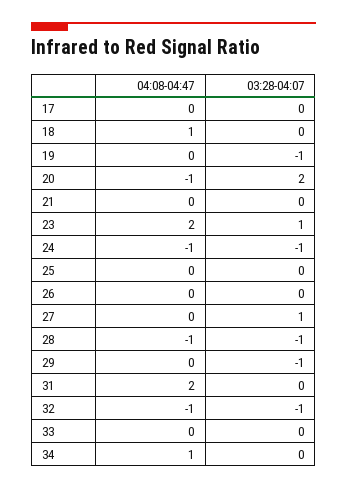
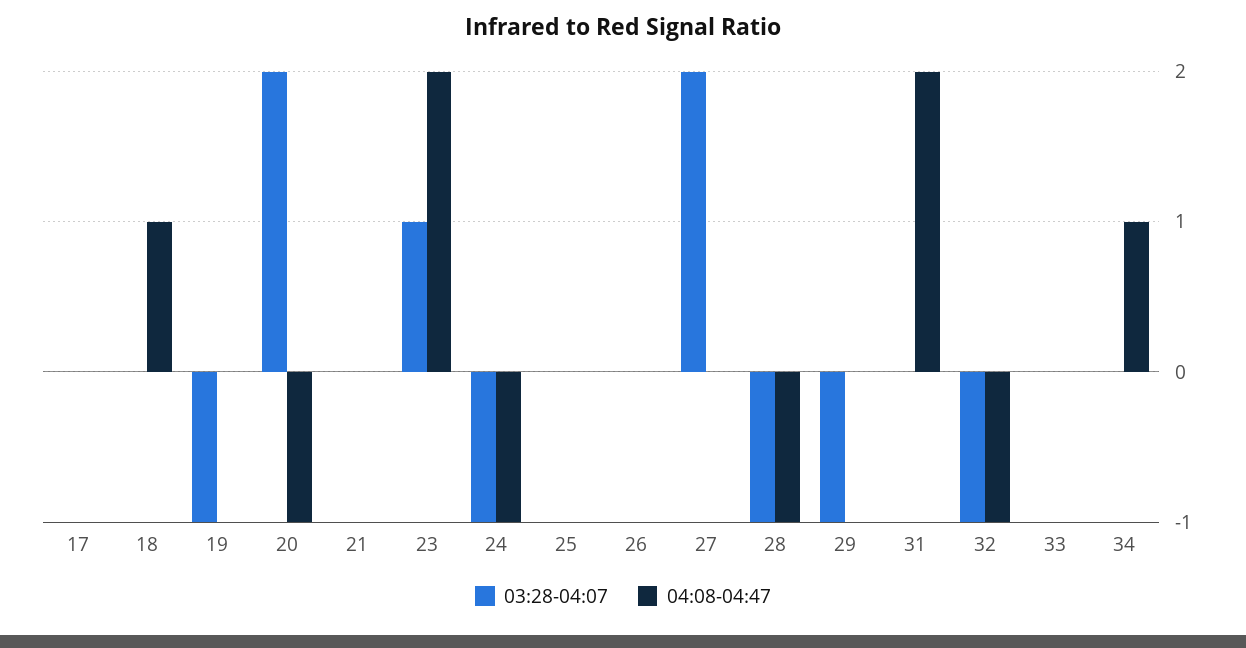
  {
    "04:08-04:47": {
      "17": 0,
      "18": 1,
      "19": 0,
      "20": -1,
      "21": 0,
      "23": 2,
      "24": -1,
      "25": 0,
      "26": 0,
      "27": 0,
      "28": -1,
      "29": 0,
      "31": 2,
      "32": -1,
      "33": 0,
      "34": 1
    },
    "03:28-04:07": {
      "17": 0,
      "18": 0,
      "19": -1,
      "20": 2,
      "21": 0,
      "23": 1,
      "24": -1,
      "25": 0,
      "26": 0,
-     "27": 1,
+     "27": 2,
      "28": -1,
      "29": -1,
      "31": 0,
      "32": -1,
      "33": 0,
      "34": 0
    }
  }

